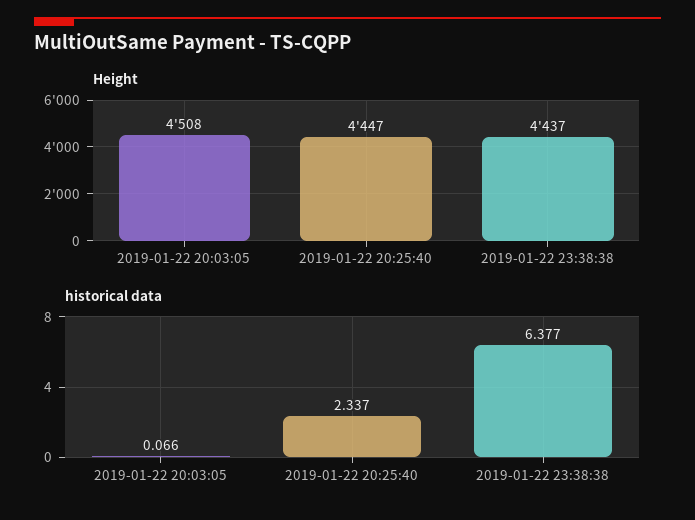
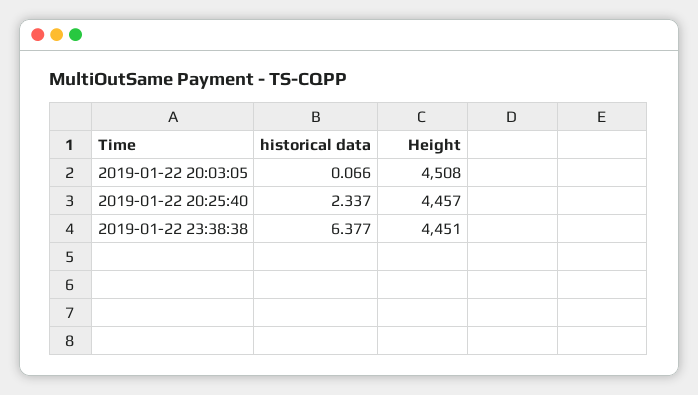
  {
    "Height": {
      "2019-01-22 20:03:05": 4508,
-     "2019-01-22 20:25:40": 4447,
+     "2019-01-22 20:25:40": 4457,
-     "2019-01-22 23:38:38": 4437
+     "2019-01-22 23:38:38": 4451
    },
    "historical data": {
      "2019-01-22 20:03:05": 0.066,
      "2019-01-22 20:25:40": 2.337,
      "2019-01-22 23:38:38": 6.377
    }
  }

